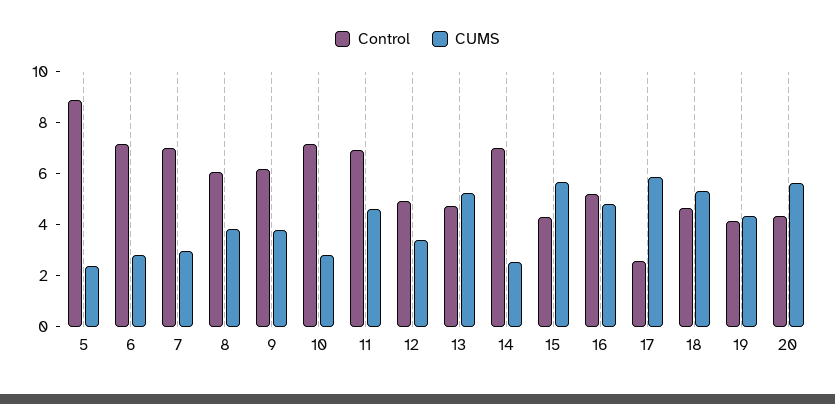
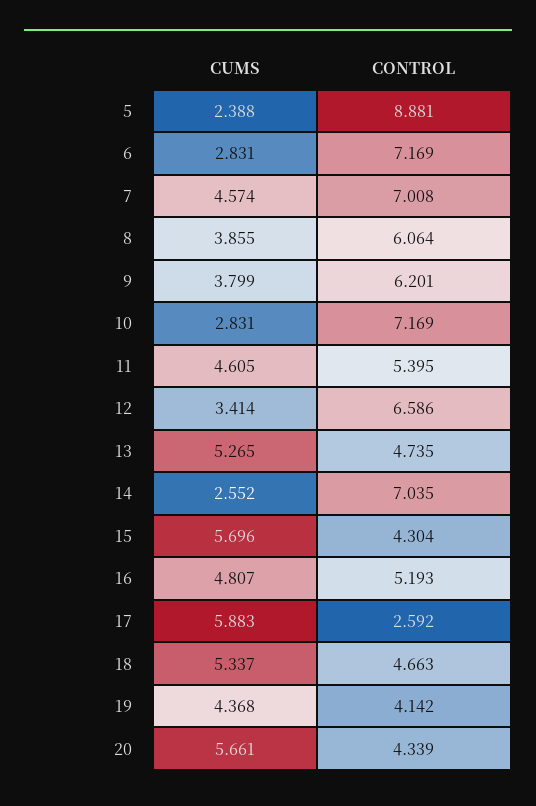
  {
    "Control": {
      "5": 8.881,
      "6": 7.169,
      "7": 7.008,
      "8": 6.064,
      "9": 6.201,
      "10": 7.169,
-     "11": 7,
+     "11": 5.395,
-     "12": 5,
+     "12": 6.586,
      "13": 4.735,
      "14": 7.035,
      "15": 4.304,
      "16": 5.193,
      "17": 2.592,
      "18": 4.663,
      "19": 4.142,
      "20": 4.339
    },
    "CUMS": {
      "5": 2.388,
      "6": 2.831,
-     "7": 3,
+     "7": 4.574,
      "8": 3.855,
      "9": 3.799,
      "10": 2.831,
      "11": 4.605,
      "12": 3.414,
      "13": 5.265,
      "14": 2.552,
      "15": 5.696,
      "16": 4.807,
      "17": 5.883,
      "18": 5.337,
      "19": 4.368,
      "20": 5.661
    }
  }

